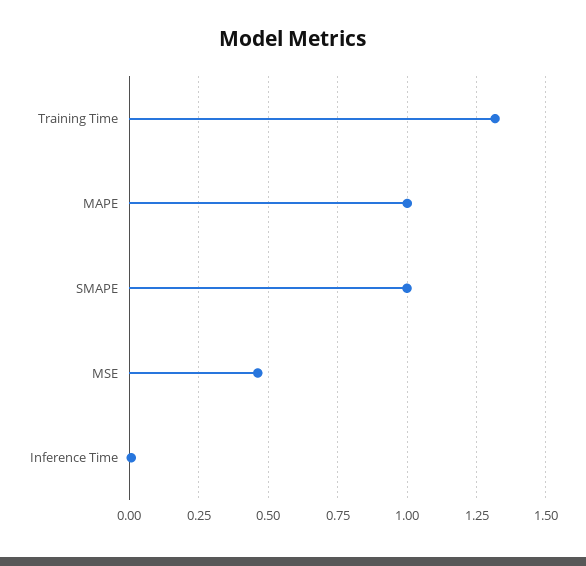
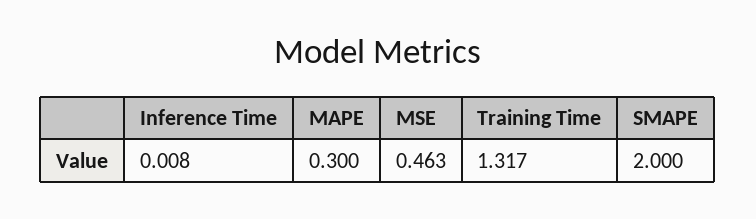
  {
    "Training Time": 1.317,
-   "MAPE": 1,
+   "MAPE": 0.3,
-   "SMAPE": 1,
+   "SMAPE": 2,
    "MSE": 0.463,
    "Inference Time": 0.008
  }

